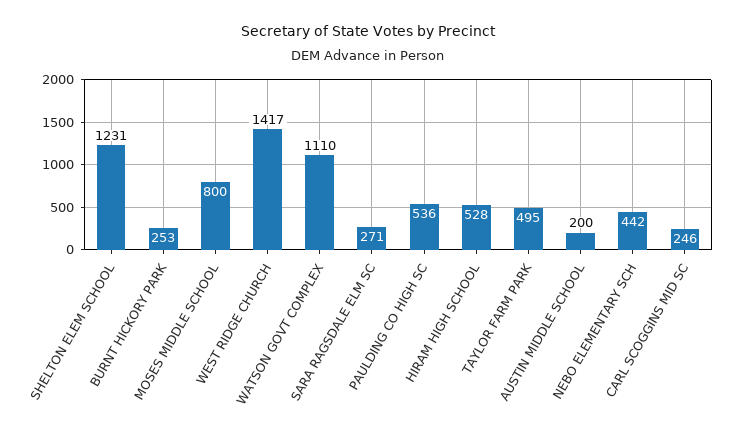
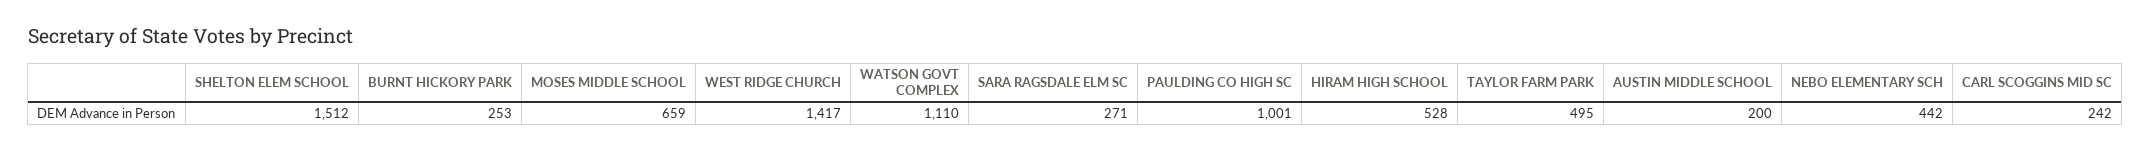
  {
-   "SHELTON ELEM SCHOOL": 1231,
+   "SHELTON ELEM SCHOOL": 1512,
    "BURNT HICKORY PARK": 253,
-   "MOSES MIDDLE SCHOOL": 800,
+   "MOSES MIDDLE SCHOOL": 659,
    "WEST RIDGE CHURCH": 1417,
    "WATSON GOVT COMPLEX": 1110,
    "SARA RAGSDALE ELM SC": 271,
-   "PAULDING CO HIGH SC": 536,
+   "PAULDING CO HIGH SC": 1001,
    "HIRAM HIGH SCHOOL": 528,
    "TAYLOR FARM PARK": 495,
    "AUSTIN MIDDLE SCHOOL": 200,
    "NEBO ELEMENTARY SCH": 442,
-   "CARL SCOGGINS MID SC": 246
+   "CARL SCOGGINS MID SC": 242
  }

